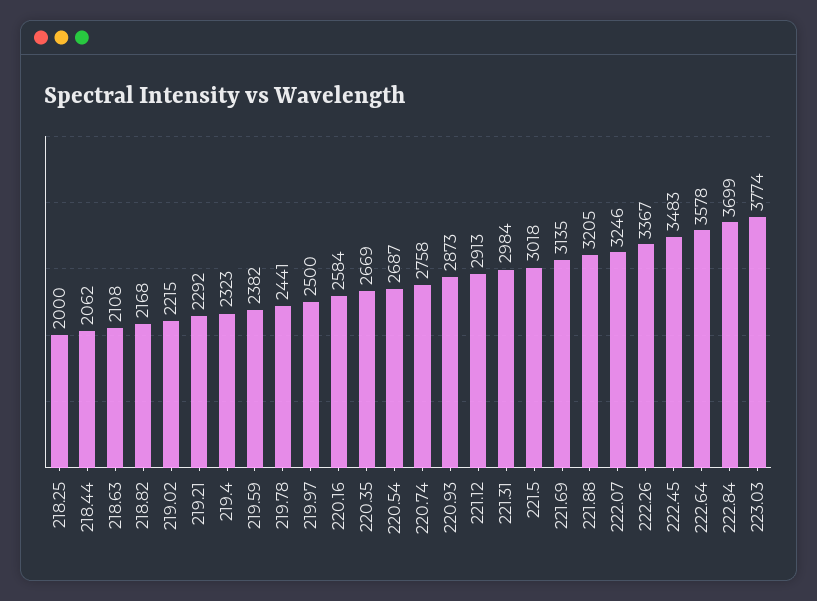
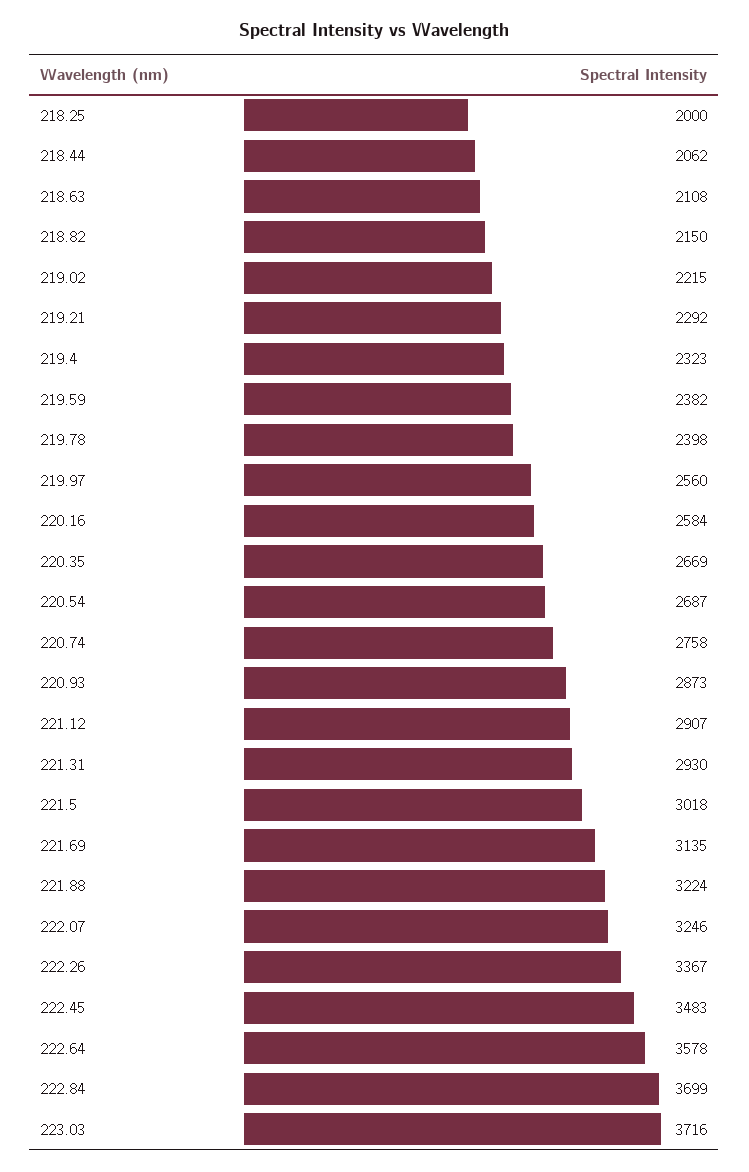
  {
    "218.25": 2000,
    "218.44": 2062,
    "218.63": 2108,
-   "218.82": 2168,
+   "218.82": 2150,
    "219.02": 2215,
    "219.21": 2292,
    "219.4": 2323,
    "219.59": 2382,
-   "219.78": 2441,
+   "219.78": 2398,
-   "219.97": 2500,
+   "219.97": 2560,
    "220.16": 2584,
    "220.35": 2669,
    "220.54": 2687,
    "220.74": 2758,
    "220.93": 2873,
-   "221.12": 2913,
+   "221.12": 2907,
-   "221.31": 2984,
+   "221.31": 2930,
    "221.5": 3018,
    "221.69": 3135,
-   "221.88": 3205,
+   "221.88": 3224,
    "222.07": 3246,
    "222.26": 3367,
    "222.45": 3483,
    "222.64": 3578,
    "222.84": 3699,
-   "223.03": 3774
+   "223.03": 3716
  }

